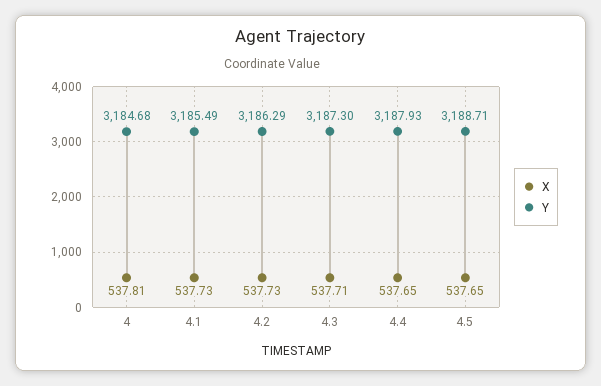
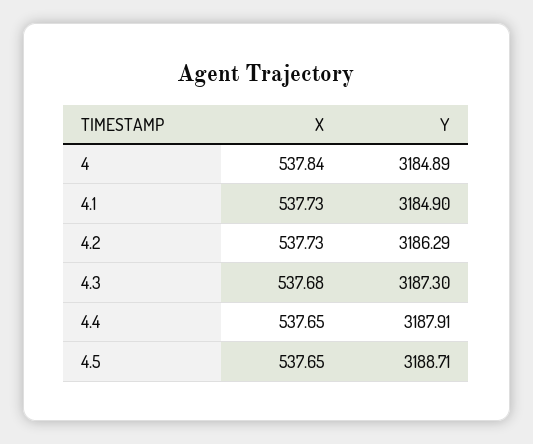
  {
    "X": {
-     "4": 537.81,
+     "4": 537.84,
      "4.1": 537.73,
      "4.2": 537.73,
-     "4.3": 537.71,
+     "4.3": 537.68,
      "4.4": 537.65,
      "4.5": 537.65
    },
    "Y": {
-     "4": 3184.68,
+     "4": 3184.89,
-     "4.1": 3185.49,
+     "4.1": 3184.9,
      "4.2": 3186.29,
      "4.3": 3187.3,
-     "4.4": 3187.93,
+     "4.4": 3187.91,
      "4.5": 3188.71
    }
  }

